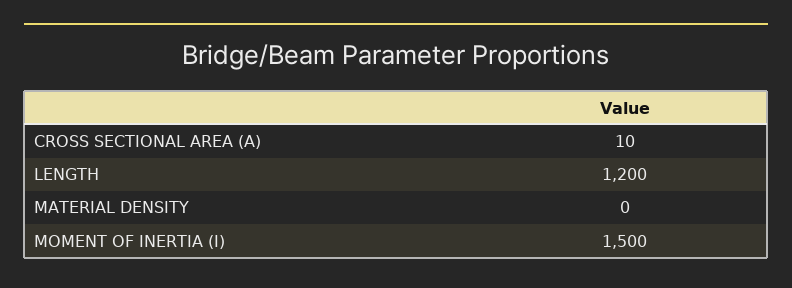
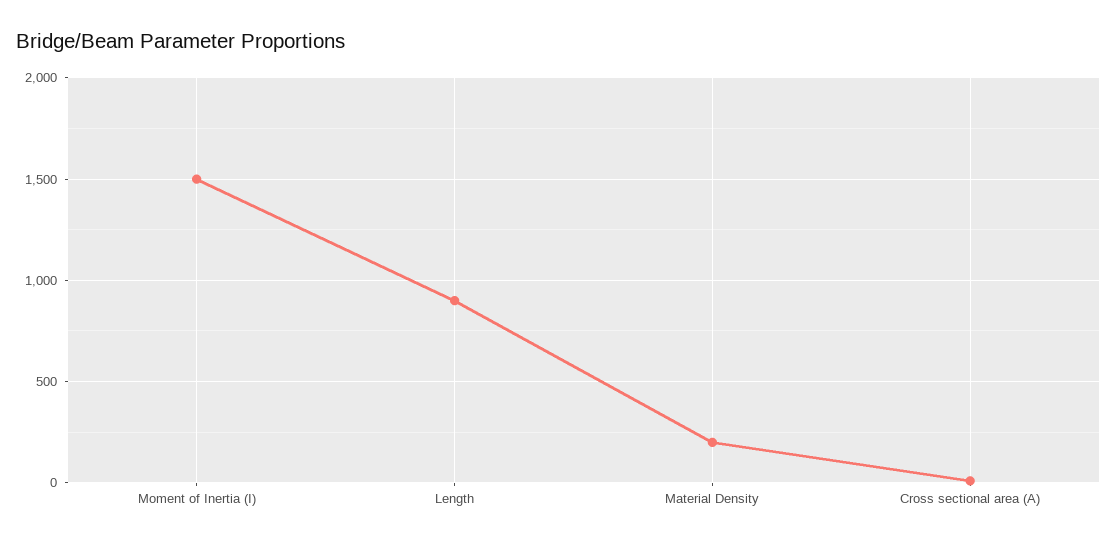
  {
    "CROSS SECTIONAL AREA (A)": 10,
-   "LENGTH": 1200,
+   "LENGTH": 900,
-   "MATERIAL DENSITY": 0,
+   "MATERIAL DENSITY": 200,
    "MOMENT OF INERTIA (I)": 1500
  }

